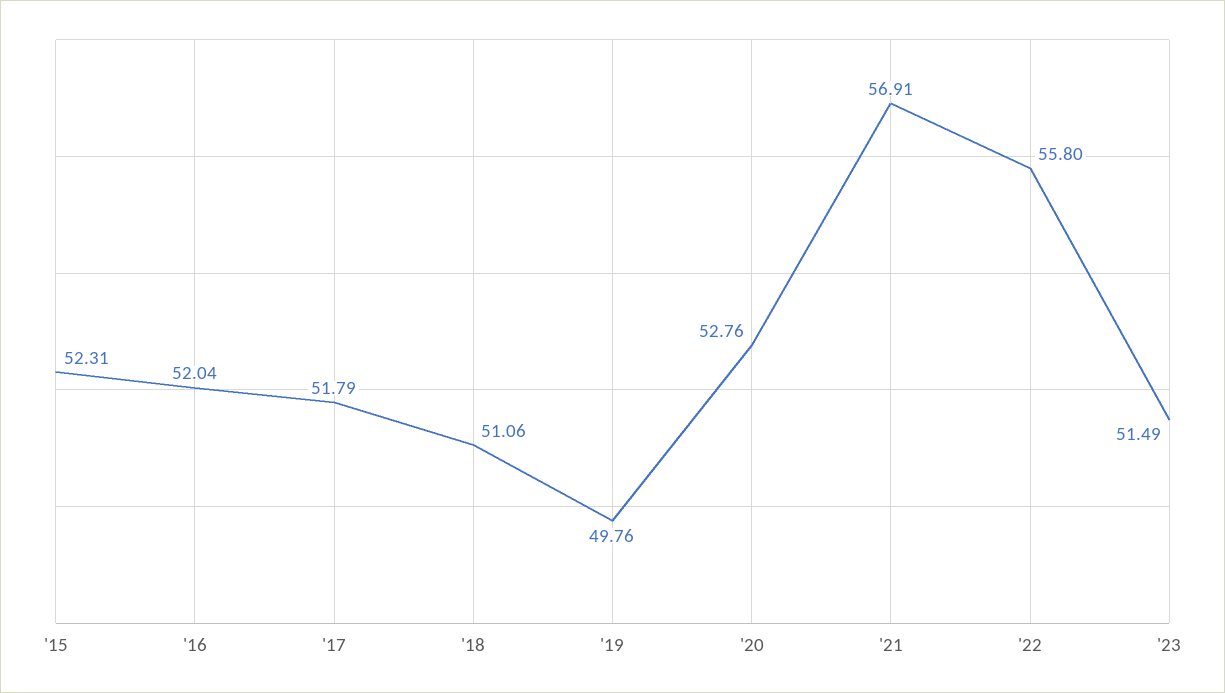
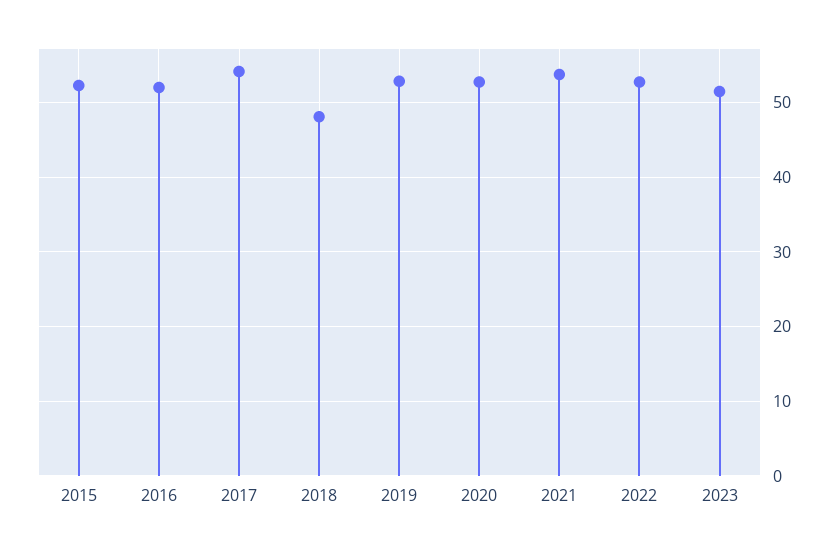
  {
    "'15": 52.31,
    "'16": 52.04,
-   "'17": 51.79,
+   "'17": 54,
-   "'18": 51.06,
+   "'18": 48,
-   "'19": 49.76,
+   "'19": 53,
    "'20": 52.76,
-   "'21": 56.91,
+   "'21": 54,
-   "'22": 55.8,
+   "'22": 53,
    "'23": 51.49
  }

